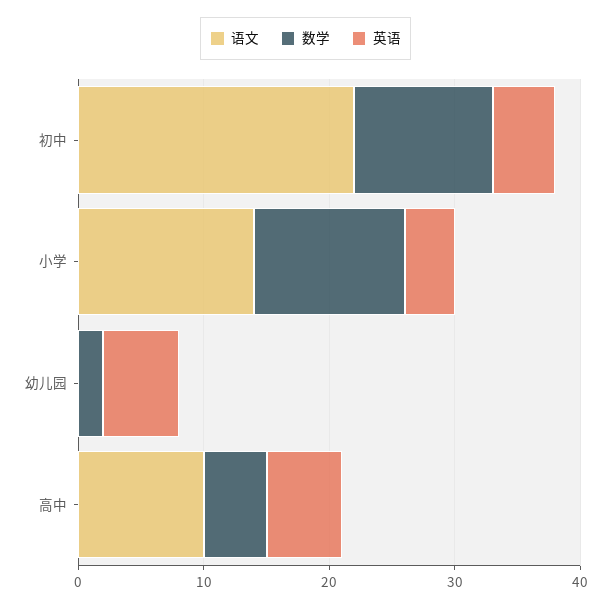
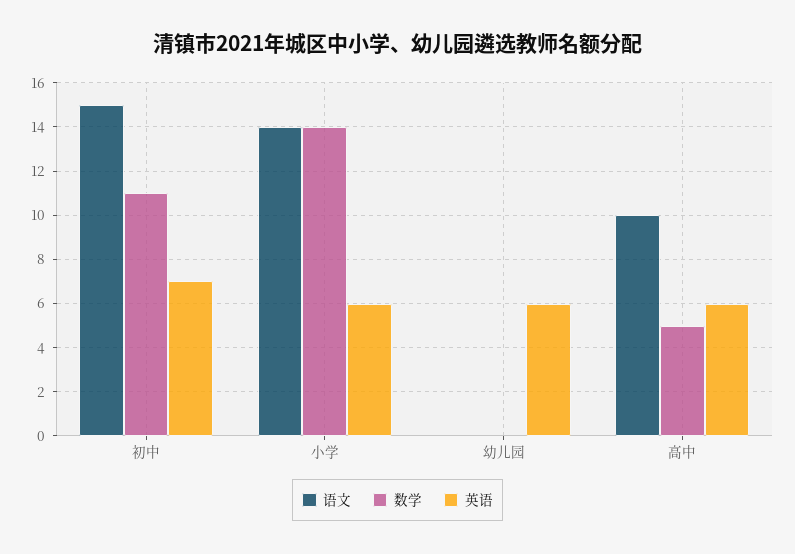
  {
    "语文": {
-     "初中": 22,
+     "初中": 15,
      "小学": 14,
      "幼儿园": 0,
      "高中": 10
    },
    "数学": {
      "初中": 11,
-     "小学": 12,
+     "小学": 14,
-     "幼儿园": 2,
+     "幼儿园": 0,
      "高中": 5
    },
    "英语": {
-     "初中": 5,
+     "初中": 7,
-     "小学": 4,
+     "小学": 6,
      "幼儿园": 6,
      "高中": 6
    }
  }

